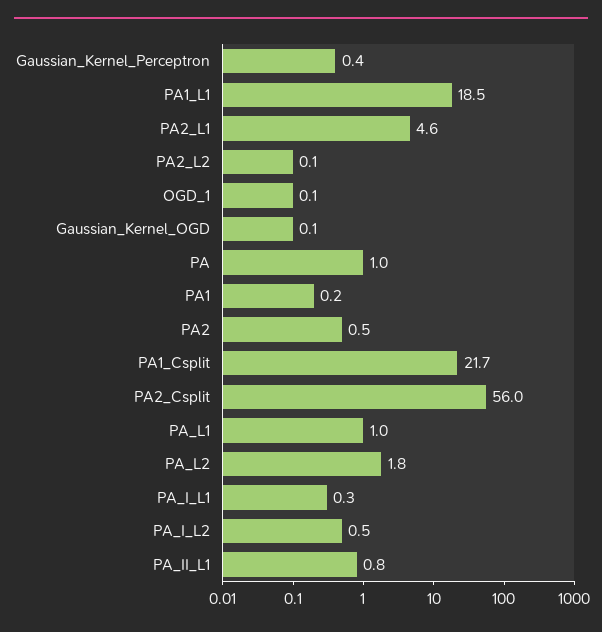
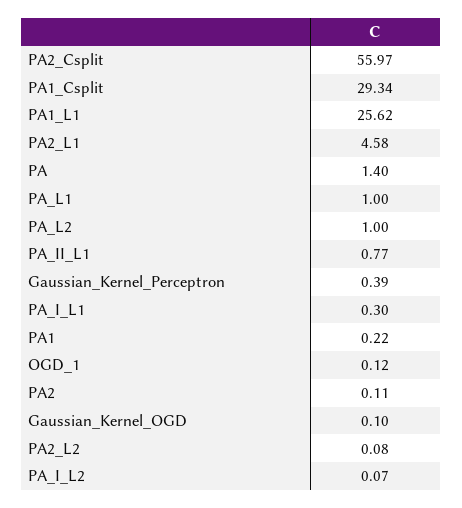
  {
    "Gaussian_Kernel_Perceptron": 0.39,
-   "PA1_L1": 18.5,
+   "PA1_L1": 25.62,
    "PA2_L1": 4.58,
    "PA2_L2": 0.08,
    "OGD_1": 0.12,
    "Gaussian_Kernel_OGD": 0.1,
-   "PA": 1,
+   "PA": 1.4,
    "PA1": 0.22,
-   "PA2": 0.5,
+   "PA2": 0.11,
-   "PA1_Csplit": 21.7,
+   "PA1_Csplit": 29.34,
    "PA2_Csplit": 55.97,
    "PA_L1": 1,
-   "PA_L2": 1.8,
+   "PA_L2": 1,
    "PA_I_L1": 0.3,
-   "PA_I_L2": 0.5,
+   "PA_I_L2": 0.07,
    "PA_II_L1": 0.77
  }

